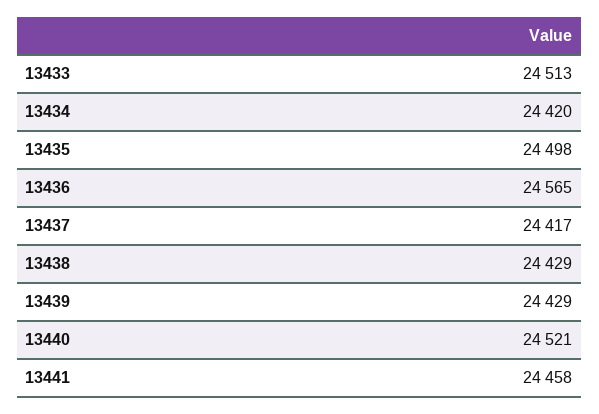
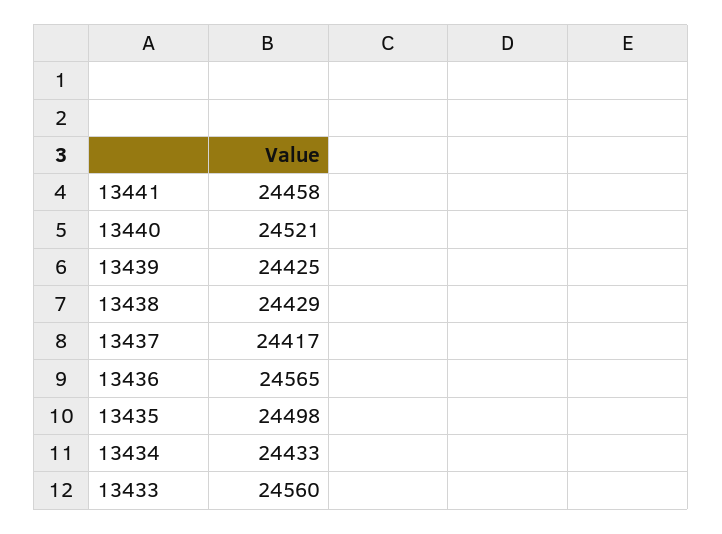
  {
-   "13433": 24513,
+   "13433": 24560,
-   "13434": 24420,
+   "13434": 24433,
    "13435": 24498,
    "13436": 24565,
    "13437": 24417,
    "13438": 24429,
-   "13439": 24429,
+   "13439": 24425,
    "13440": 24521,
    "13441": 24458
  }

